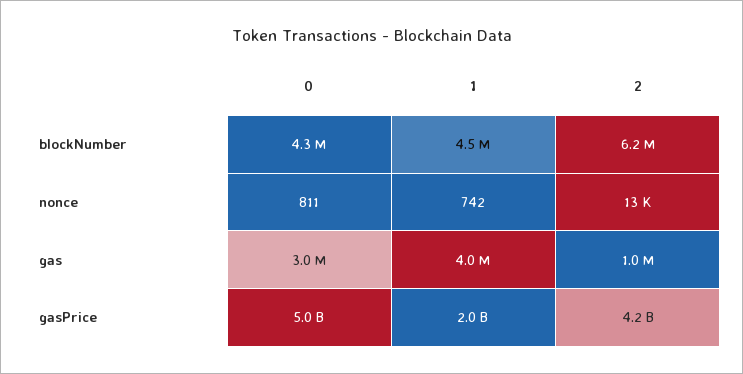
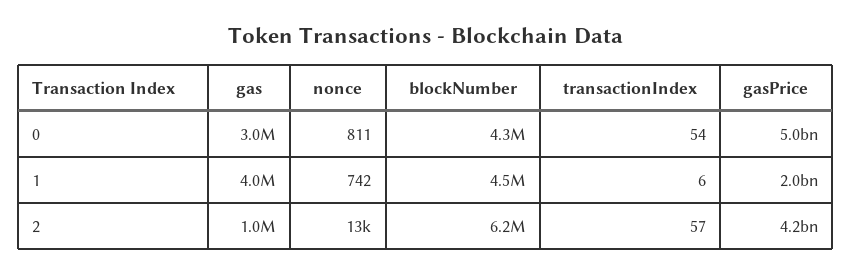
  {
    "0": {
      "blockNumber": 4300000,
      "nonce": 811,
      "gas": 3000000,
-     "gasPrice": 5000000000
+     "gasPrice": 5000000000,
+     "transactionIndex": 54
    },
    "1": {
      "blockNumber": 4500000,
      "nonce": 742,
      "gas": 4000000,
-     "gasPrice": 2000000000
+     "gasPrice": 2000000000,
+     "transactionIndex": 6
    },
    "2": {
      "blockNumber": 6200000,
      "nonce": 13000,
      "gas": 1000000,
-     "gasPrice": 4200000000
+     "gasPrice": 4200000000,
+     "transactionIndex": 57
    }
  }

